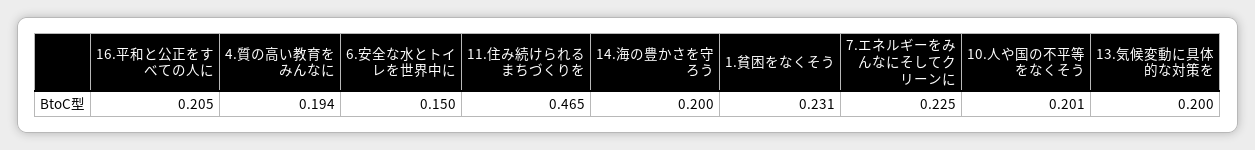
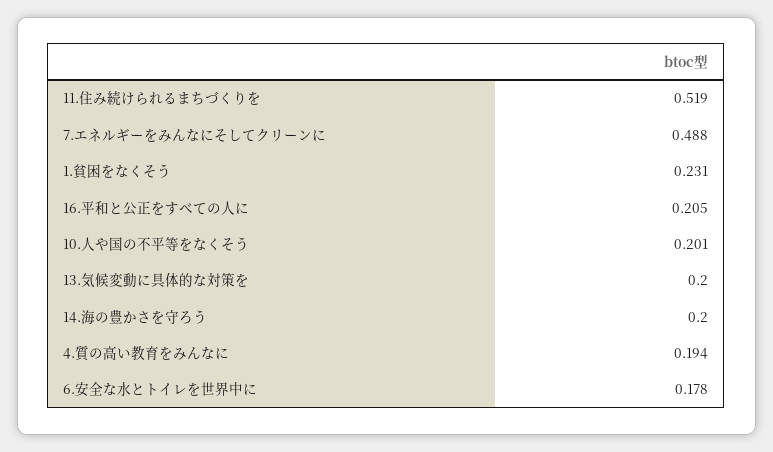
  {
    "16.平和と公正をすべての人に": 0.205,
    "4.質の高い教育をみんなに": 0.194,
-   "6.安全な水とトイレを世界中に": 0.15,
+   "6.安全な水とトイレを世界中に": 0.178,
-   "11.住み続けられるまちづくりを": 0.465,
+   "11.住み続けられるまちづくりを": 0.519,
    "14.海の豊かさを守ろう": 0.2,
    "1.貧困をなくそう": 0.231,
-   "7.エネルギーをみんなにそしてクリーンに": 0.225,
+   "7.エネルギーをみんなにそしてクリーンに": 0.488,
    "10.人や国の不平等をなくそう": 0.201,
    "13.気候変動に具体的な対策を": 0.2
  }

